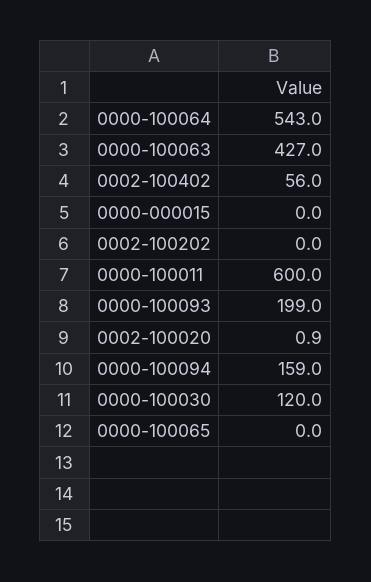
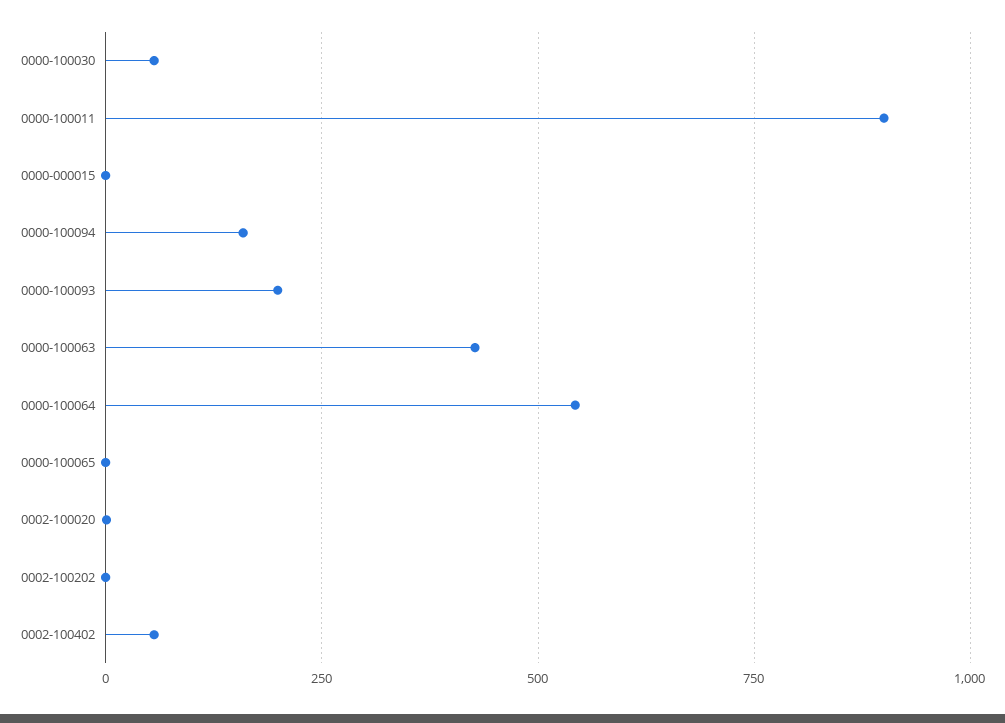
  {
    "0000-100064": 543,
    "0000-100063": 427,
    "0002-100402": 56,
    "0000-000015": 0,
    "0002-100202": 0,
-   "0000-100011": 600,
+   "0000-100011": 900,
    "0000-100093": 199,
    "0002-100020": 0.9,
    "0000-100094": 159,
-   "0000-100030": 120,
+   "0000-100030": 50,
    "0000-100065": 0
  }

